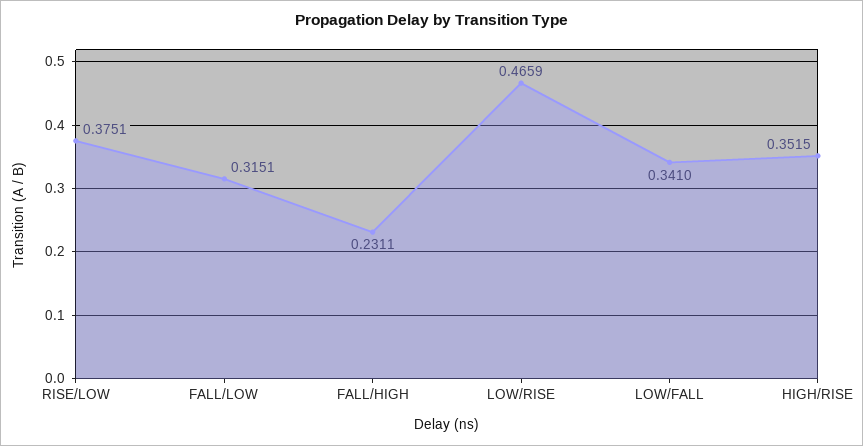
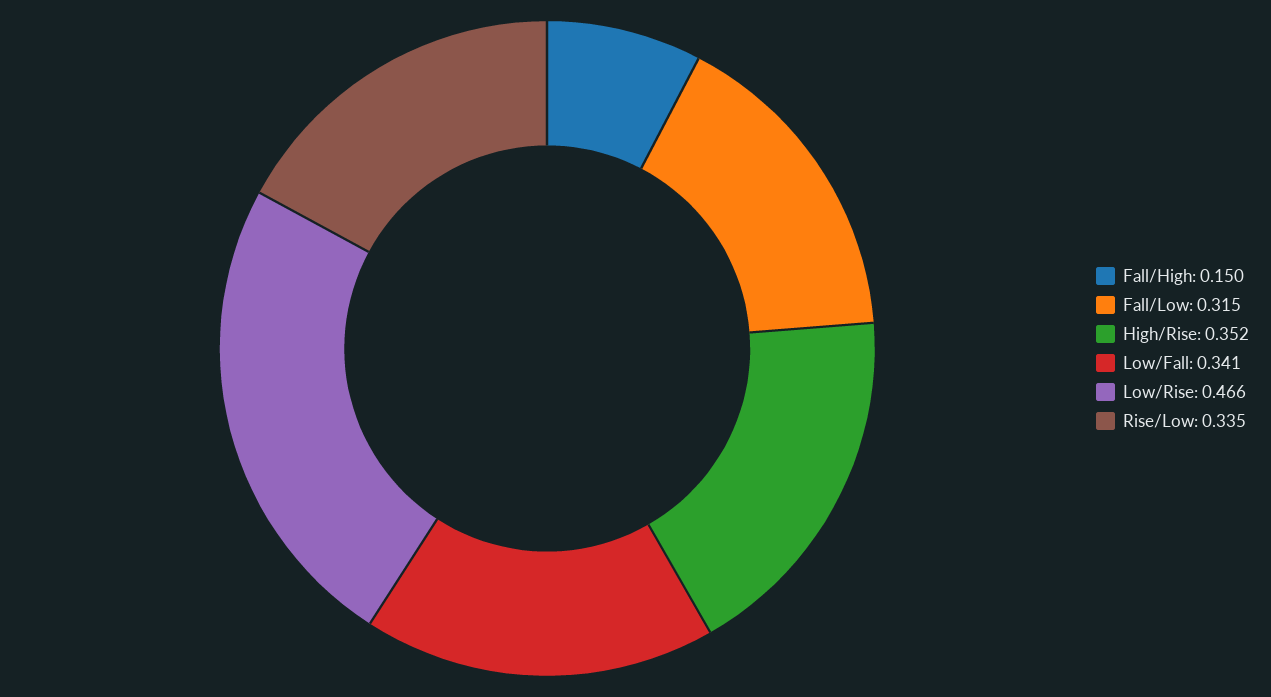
  {
-   "RISE/LOW": 0.3751,
+   "RISE/LOW": 0.335,
    "FALL/LOW": 0.3151,
-   "FALL/HIGH": 0.2311,
+   "FALL/HIGH": 0.15,
    "LOW/RISE": 0.4659,
    "LOW/FALL": 0.341,
    "HIGH/RISE": 0.3515
  }

